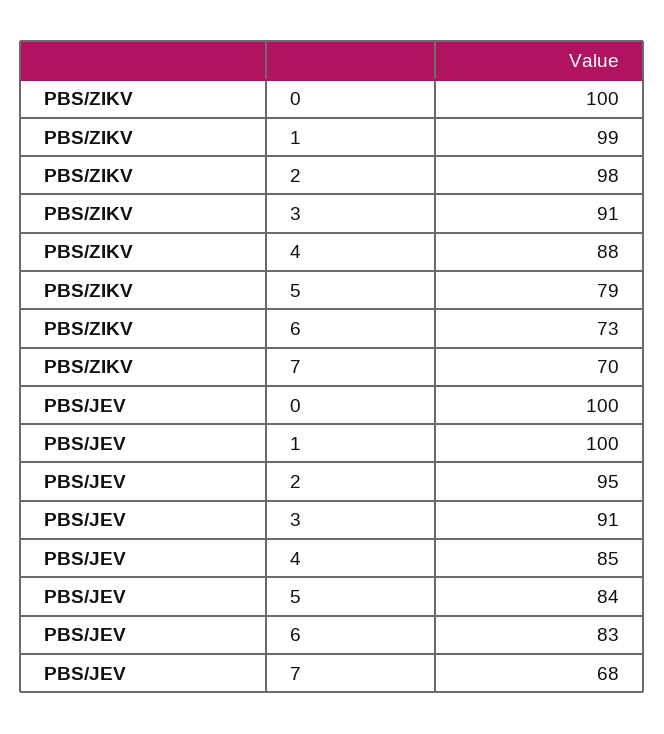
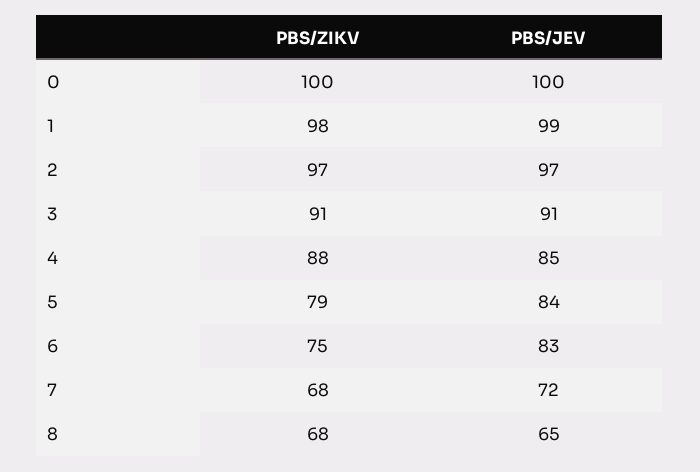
  {
    "PBS/ZIKV": {
      "0": 100,
-     "1": 99,
+     "1": 98,
-     "2": 98,
+     "2": 97,
      "3": 91,
      "4": 88,
      "5": 79,
-     "6": 73,
+     "6": 75,
-     "7": 70
+     "7": 68,
+     "8": 68
    },
    "PBS/JEV": {
      "0": 100,
-     "1": 100,
+     "1": 99,
-     "2": 95,
+     "2": 97,
      "3": 91,
      "4": 85,
      "5": 84,
      "6": 83,
-     "7": 68
+     "7": 72,
+     "8": 65
    }
  }

